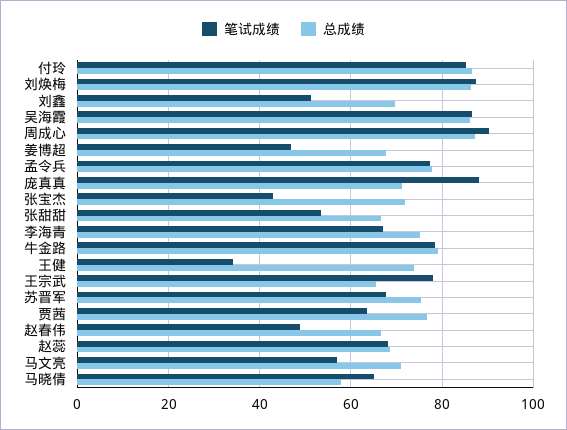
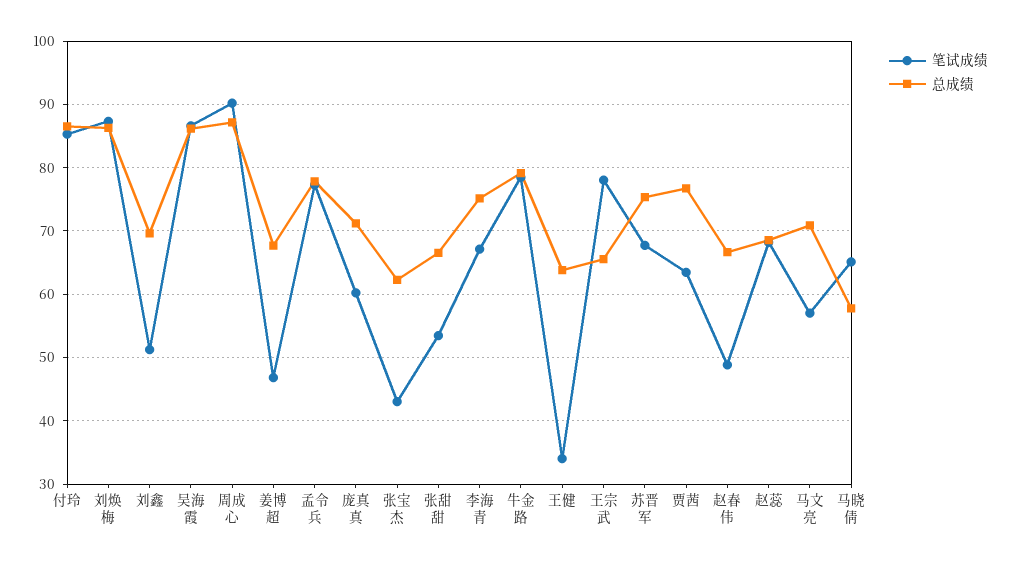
  {
    "笔试成绩": {
      "付玲": 85,
      "刘焕梅": 87,
      "刘鑫": 51,
      "吴海霞": 87,
      "周成心": 90,
      "姜博超": 47,
      "孟令兵": 77,
-     "庞真真": 88,
+     "庞真真": 60,
      "张宝杰": 43,
      "张甜甜": 53,
      "李海青": 67,
      "牛金路": 78,
      "王健": 34,
      "王宗武": 78,
      "苏晋军": 68,
      "贾茜": 63,
      "赵春伟": 49,
      "赵蕊": 68,
      "马文亮": 57,
      "马晓倩": 65
    },
    "总成绩": {
      "付玲": 87,
      "刘焕梅": 86,
      "刘鑫": 70,
      "吴海霞": 86,
      "周成心": 87,
      "姜博超": 68,
      "孟令兵": 78,
      "庞真真": 71,
-     "张宝杰": 72,
+     "张宝杰": 62,
      "张甜甜": 67,
      "李海青": 75,
      "牛金路": 79,
-     "王健": 74,
+     "王健": 64,
      "王宗武": 66,
      "苏晋军": 75,
      "贾茜": 77,
      "赵春伟": 67,
      "赵蕊": 69,
      "马文亮": 71,
      "马晓倩": 58
    }
  }

